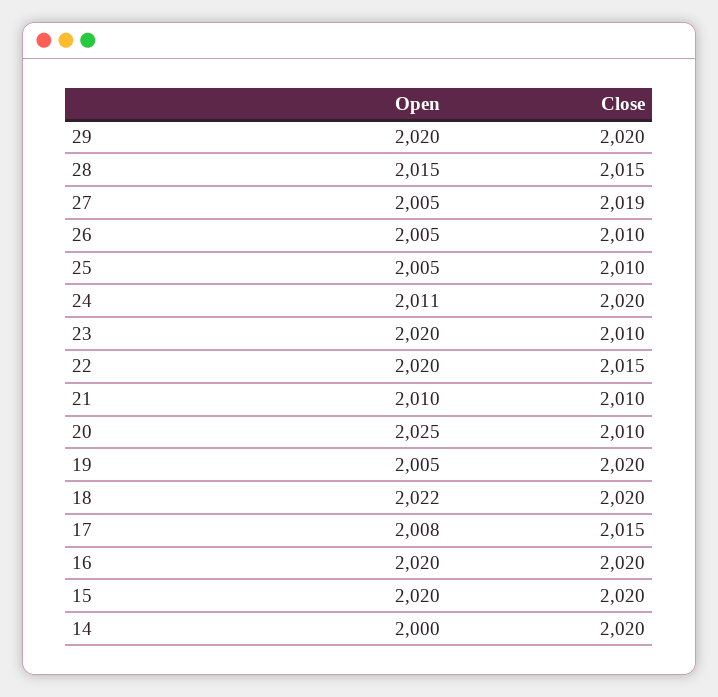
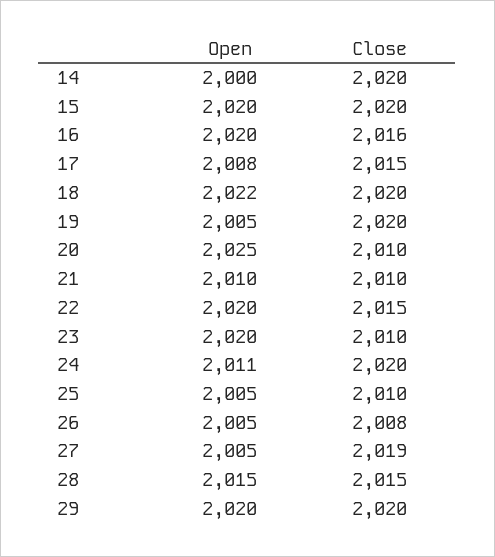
  {
    "Open": {
      "29": 2020,
      "28": 2015,
      "27": 2005,
      "26": 2005,
      "25": 2005,
      "24": 2011,
      "23": 2020,
      "22": 2020,
      "21": 2010,
      "20": 2025,
      "19": 2005,
      "18": 2022,
      "17": 2008,
      "16": 2020,
      "15": 2020,
      "14": 2000
    },
    "Close": {
      "29": 2020,
      "28": 2015,
      "27": 2019,
-     "26": 2010,
+     "26": 2008,
      "25": 2010,
      "24": 2020,
      "23": 2010,
      "22": 2015,
      "21": 2010,
      "20": 2010,
      "19": 2020,
      "18": 2020,
      "17": 2015,
-     "16": 2020,
+     "16": 2016,
      "15": 2020,
      "14": 2020
    }
  }

